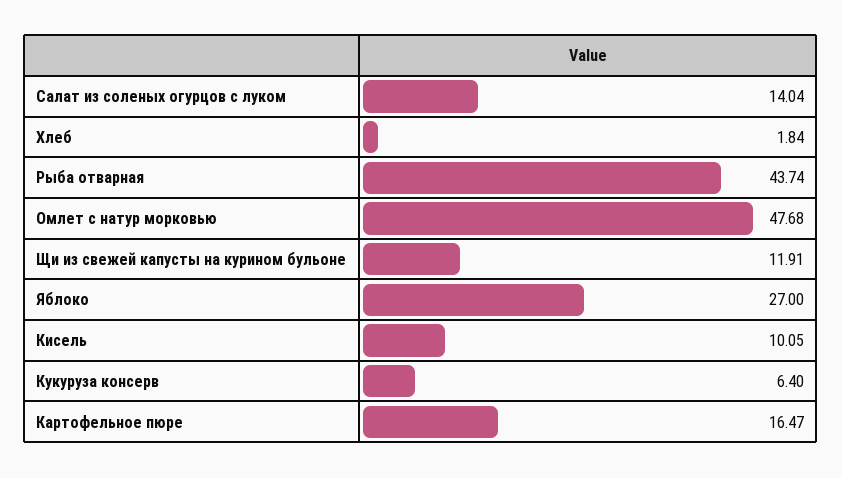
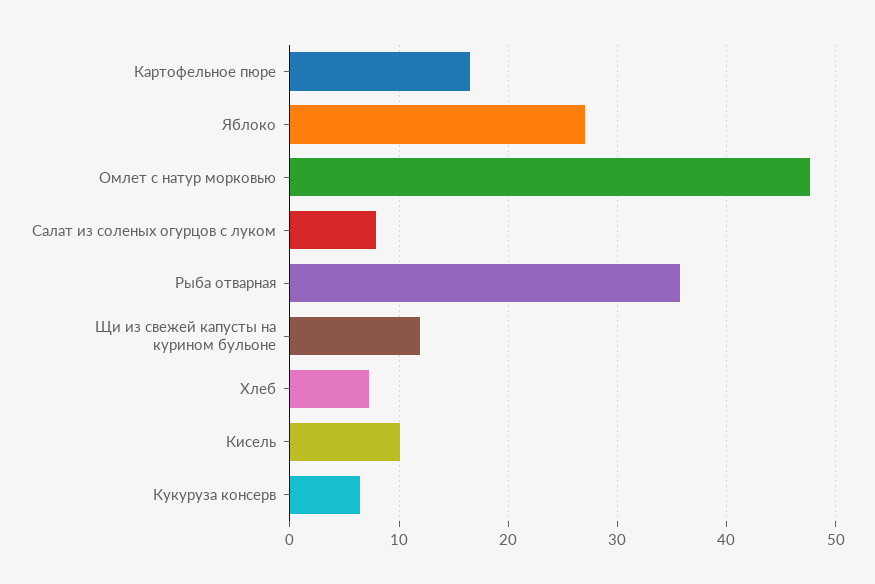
  {
-   "Салат из соленых огурцов с луком": 14.04,
+   "Салат из соленых огурцов с луком": 8,
-   "Хлеб": 1.84,
+   "Хлеб": 7,
-   "Рыба отварная": 43.74,
+   "Рыба отварная": 36,
    "Омлет с натур морковью": 47.68,
    "Щи из свежей капусты на курином бульоне": 11.91,
    "Яблоко": 27,
    "Кисель": 10.05,
    "Кукуруза консерв": 6.4,
    "Картофельное пюре": 16.47
  }

